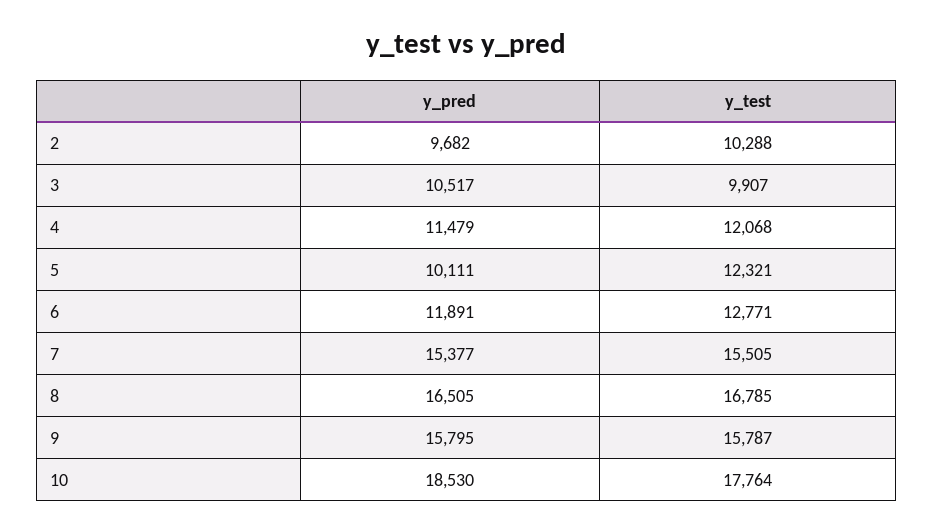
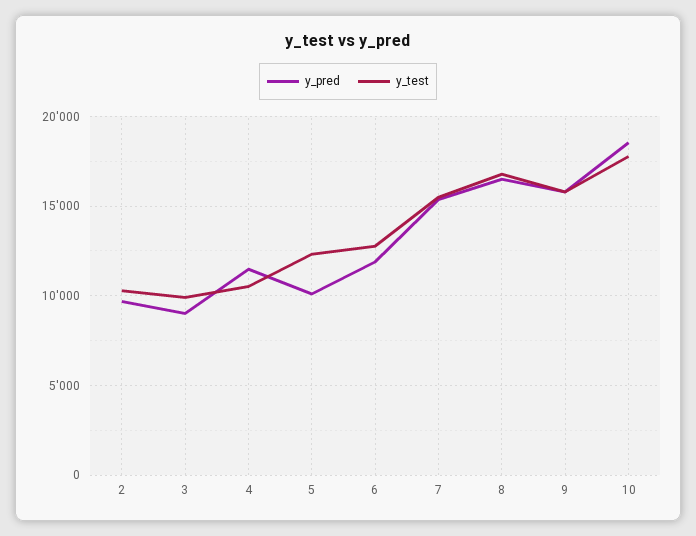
  {
    "y_pred": {
      "2": 9682,
-     "3": 10517,
+     "3": 9000,
      "4": 11479,
      "5": 10111,
      "6": 11891,
      "7": 15377,
      "8": 16505,
      "9": 15795,
      "10": 18530
    },
    "y_test": {
      "2": 10288,
      "3": 9907,
-     "4": 12068,
+     "4": 10500,
      "5": 12321,
      "6": 12771,
      "7": 15505,
      "8": 16785,
      "9": 15787,
      "10": 17764
    }
  }

